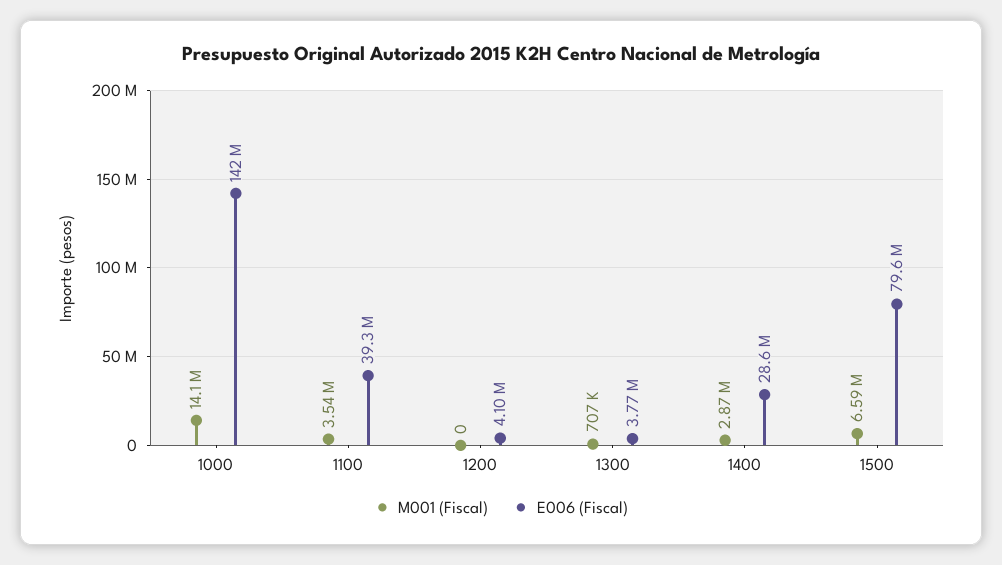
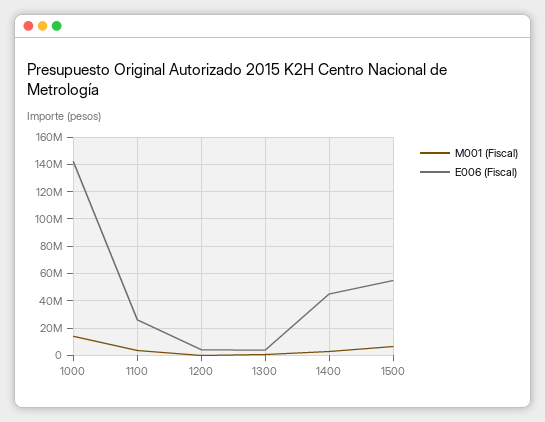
  {
    "M001 (Fiscal)": {
      "1000": 14100000,
      "1100": 3540000,
      "1200": 0,
      "1300": 707000,
      "1400": 2870000,
      "1500": 6590000
    },
    "E006 (Fiscal)": {
      "1000": 142000000,
-     "1100": 39300000,
+     "1100": 25000000,
      "1200": 4100000,
      "1300": 3770000,
-     "1400": 28600000,
+     "1400": 45000000,
-     "1500": 79600000
+     "1500": 55000000
    }
  }

